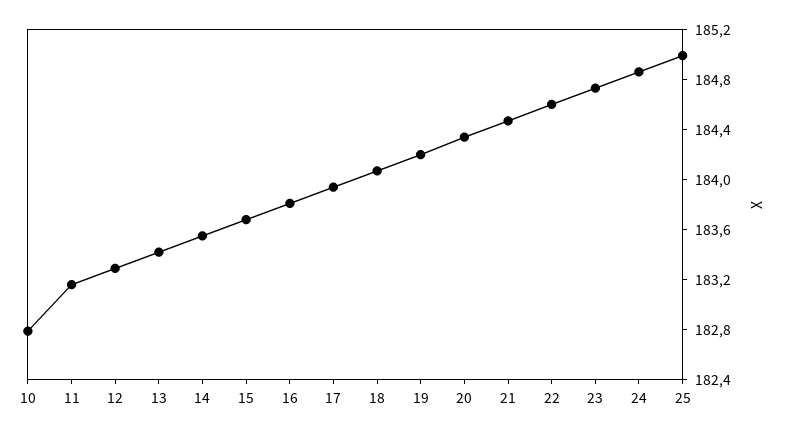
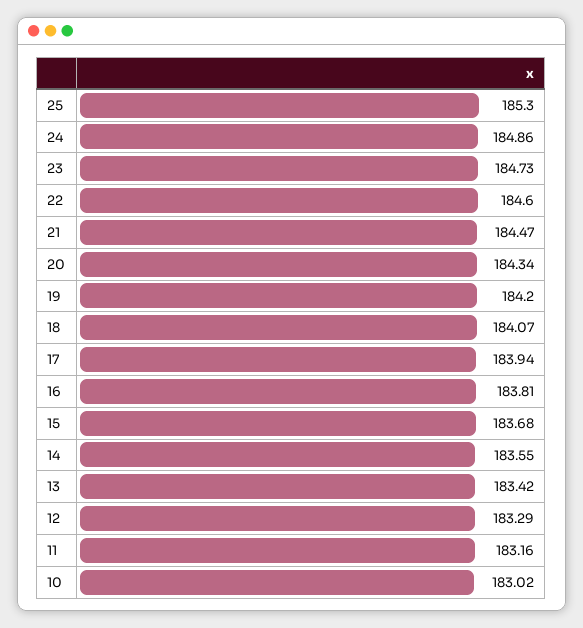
  {
-   "10": 182.8,
+   "10": 183.02,
    "11": 183.16,
    "12": 183.29,
    "13": 183.42,
    "14": 183.55,
    "15": 183.68,
    "16": 183.81,
    "17": 183.94,
    "18": 184.07,
    "19": 184.2,
    "20": 184.34,
    "21": 184.47,
    "22": 184.6,
    "23": 184.73,
    "24": 184.86,
-   "25": 185
+   "25": 185.3
  }

